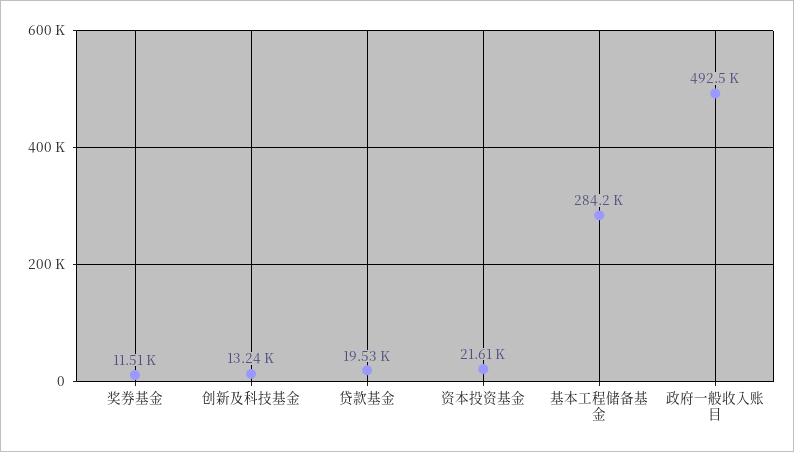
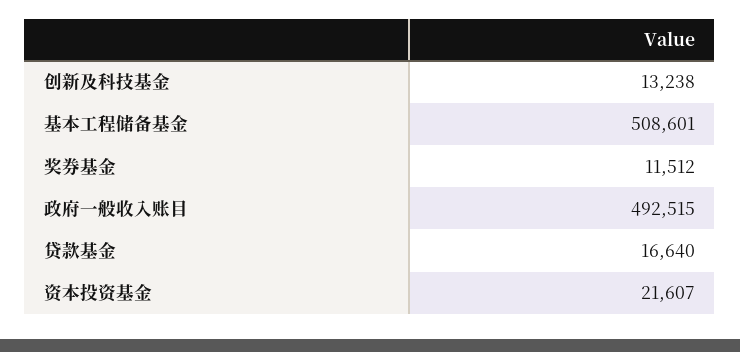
  {
    "奖券基金": 11512,
    "创新及科技基金": 13238,
-   "贷款基金": 19530,
+   "贷款基金": 16640,
    "资本投资基金": 21607,
-   "基本工程储备基金": 284200,
+   "基本工程储备基金": 508601,
    "政府一般收入账目": 492515
  }

